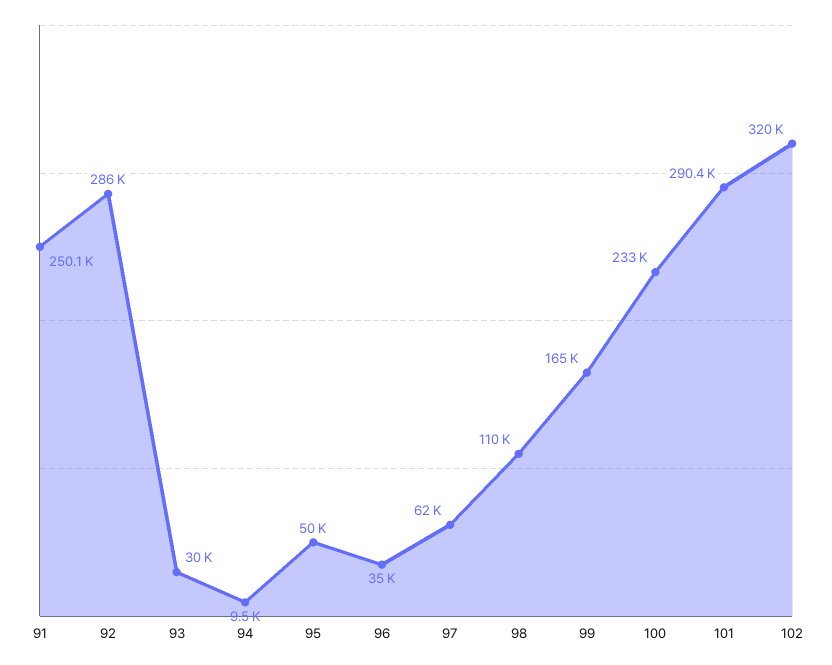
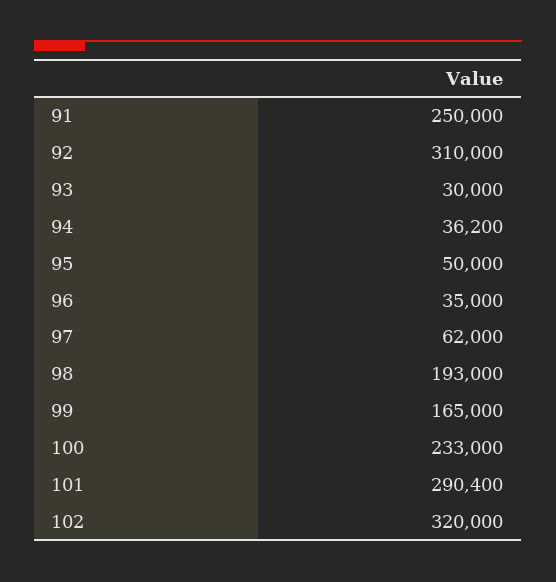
  {
-   "91": 250100,
+   "91": 250000,
-   "92": 286000,
+   "92": 310000,
    "93": 30000,
-   "94": 9500,
+   "94": 36200,
    "95": 50000,
    "96": 35000,
    "97": 62000,
-   "98": 110000,
+   "98": 193000,
    "99": 165000,
    "100": 233000,
    "101": 290400,
    "102": 320000
  }

